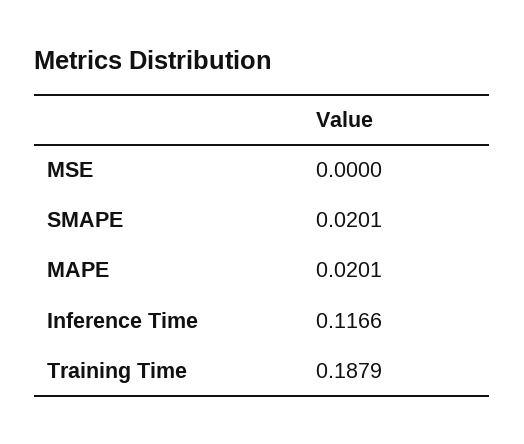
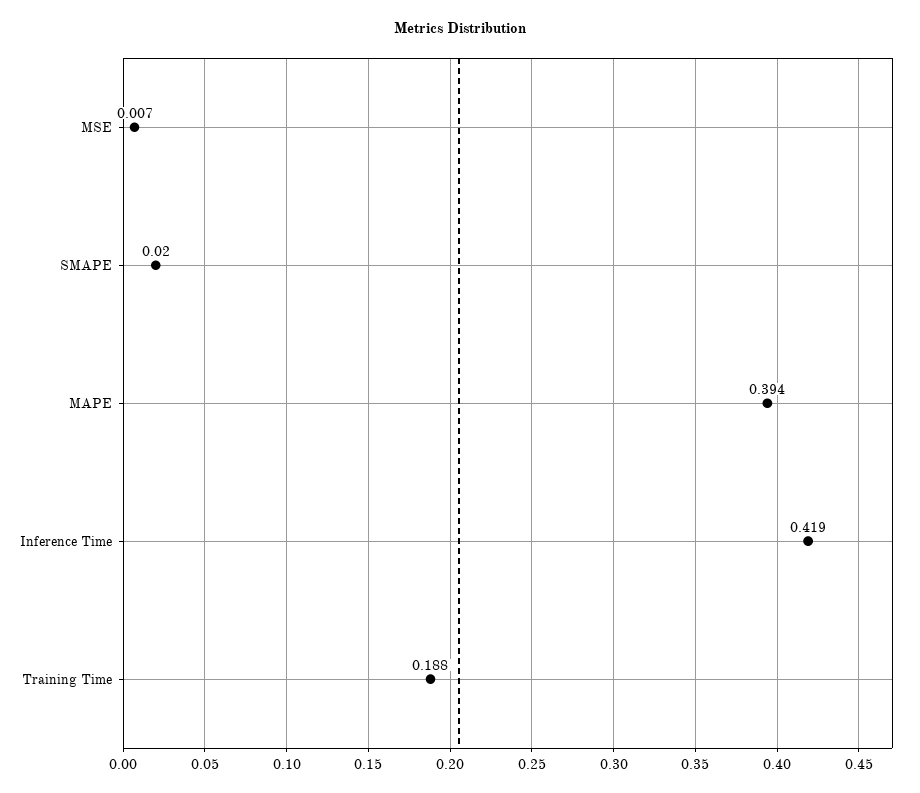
  {
-   "MSE": 0,
+   "MSE": 0.007,
    "SMAPE": 0.0201,
-   "MAPE": 0.0201,
+   "MAPE": 0.394,
-   "Inference Time": 0.1166,
+   "Inference Time": 0.419,
    "Training Time": 0.1879
  }

